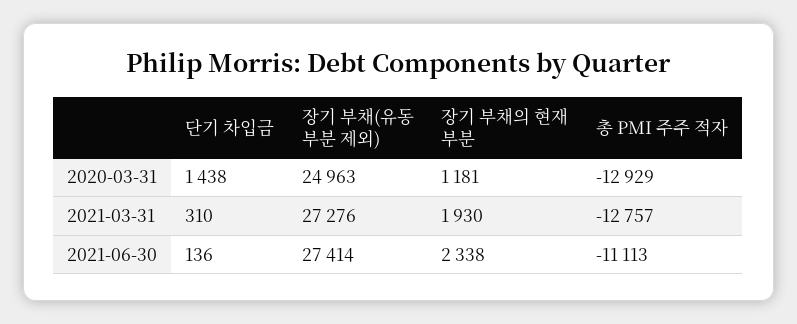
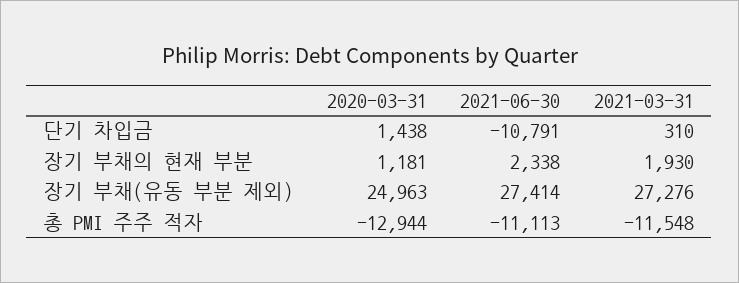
  {
    "단기 차입금": {
      "2020-03-31": 1438,
      "2021-03-31": 310,
-     "2021-06-30": 136
+     "2021-06-30": -10791
    },
    "장기 부채(유동 부분 제외)": {
      "2020-03-31": 24963,
      "2021-03-31": 27276,
      "2021-06-30": 27414
    },
    "장기 부채의 현재 부분": {
      "2020-03-31": 1181,
      "2021-03-31": 1930,
      "2021-06-30": 2338
    },
    "총 PMI 주주 적자": {
-     "2020-03-31": -12929,
+     "2020-03-31": -12944,
-     "2021-03-31": -12757,
+     "2021-03-31": -11548,
      "2021-06-30": -11113
    }
  }

